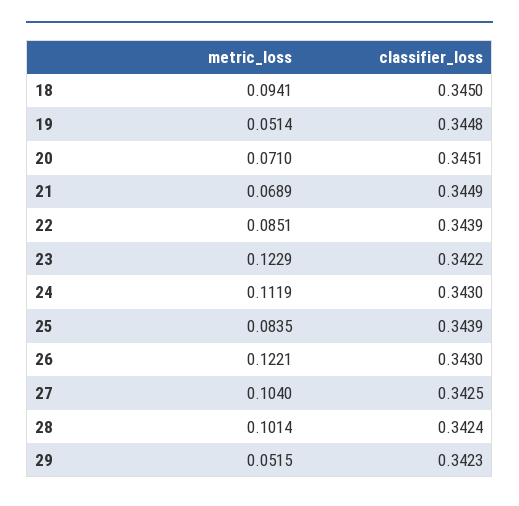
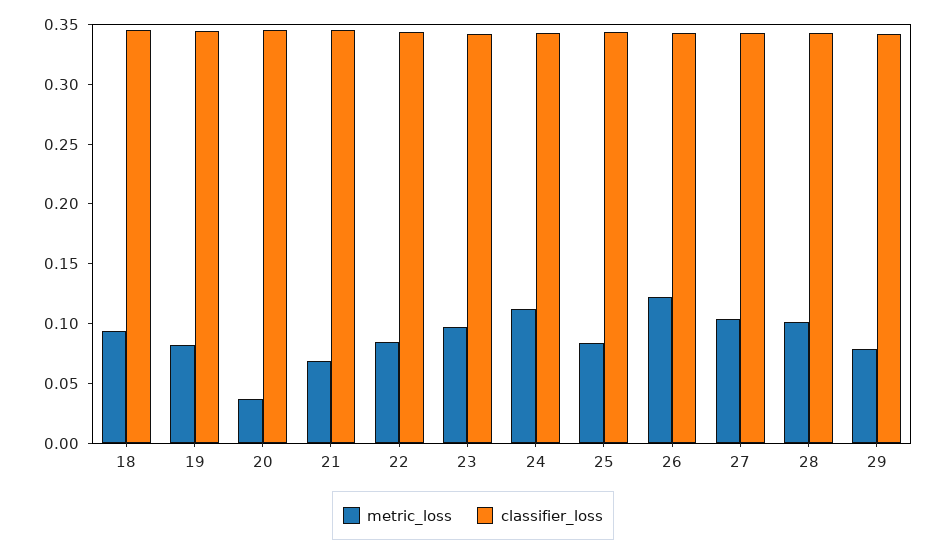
  {
    "metric_loss": {
      "18": 0.0941,
-     "19": 0.0514,
+     "19": 0.08,
-     "20": 0.071,
+     "20": 0.04,
      "21": 0.0689,
      "22": 0.0851,
-     "23": 0.1229,
+     "23": 0.1,
      "24": 0.1119,
      "25": 0.0835,
      "26": 0.1221,
      "27": 0.104,
      "28": 0.1014,
-     "29": 0.0515
+     "29": 0.08
    },
    "classifier_loss": {
      "18": 0.345,
      "19": 0.3448,
      "20": 0.3451,
      "21": 0.3449,
      "22": 0.3439,
      "23": 0.3422,
      "24": 0.343,
      "25": 0.3439,
      "26": 0.343,
      "27": 0.3425,
      "28": 0.3424,
      "29": 0.3423
    }
  }

